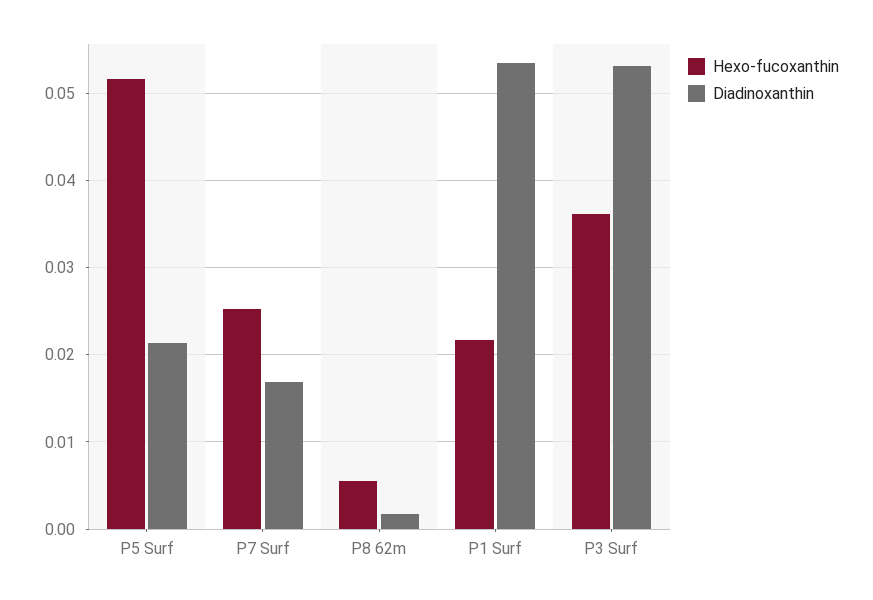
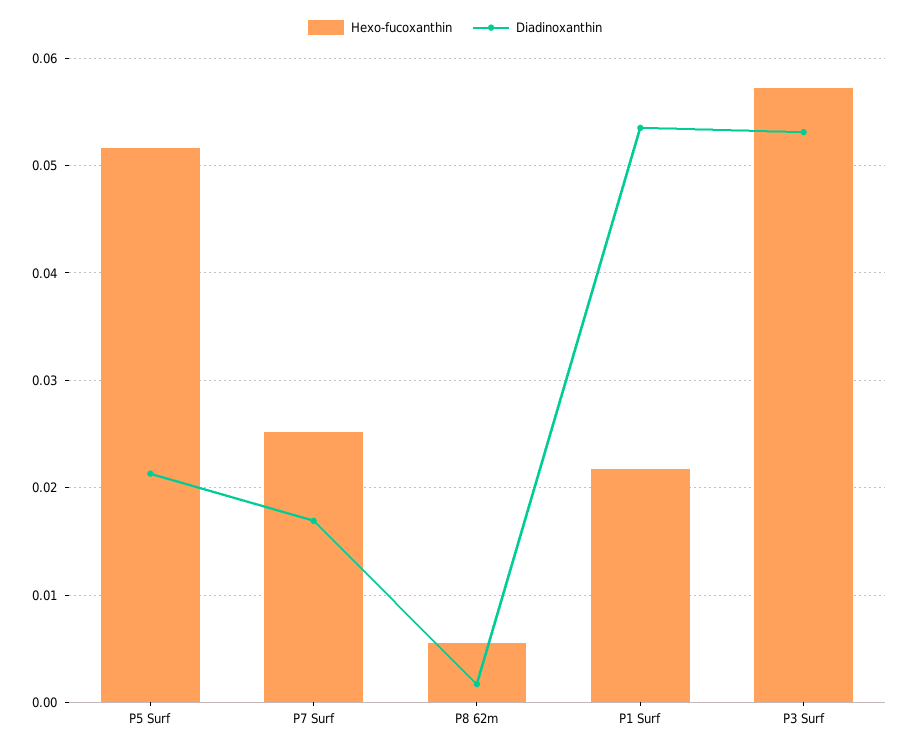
  {
    "Hexo-fucoxanthin": {
      "P5 Surf": 0.052,
      "P7 Surf": 0.025,
      "P8 62m": 0.006,
      "P1 Surf": 0.022,
-     "P3 Surf": 0.036
+     "P3 Surf": 0.057
    },
    "Diadinoxanthin": {
      "P5 Surf": 0.021,
      "P7 Surf": 0.017,
      "P8 62m": 0.002,
      "P1 Surf": 0.054,
      "P3 Surf": 0.053
    }
  }

